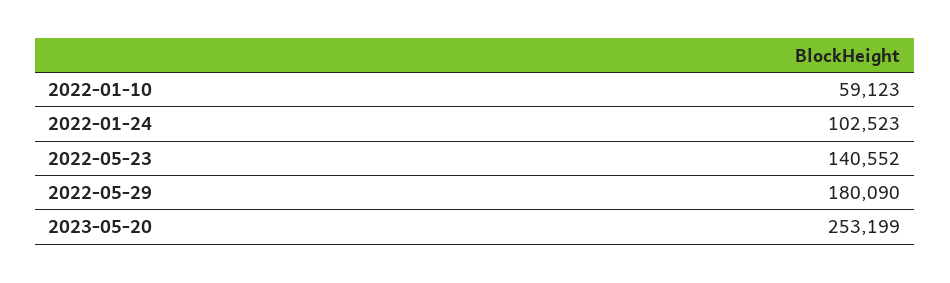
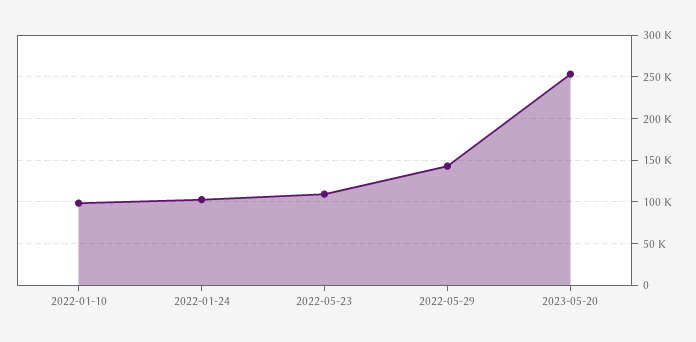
  {
-   "2022-01-10": 59123,
+   "2022-01-10": 100000,
    "2022-01-24": 102523,
-   "2022-05-23": 140552,
+   "2022-05-23": 110000,
-   "2022-05-29": 180090,
+   "2022-05-29": 140000,
    "2023-05-20": 253199
  }

